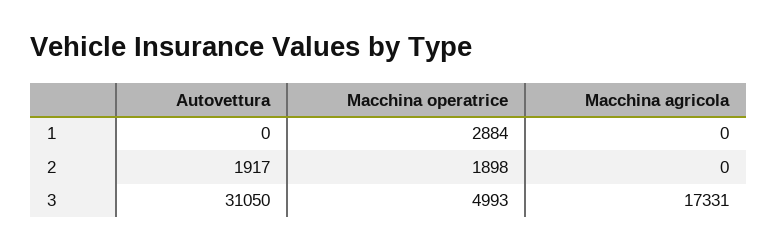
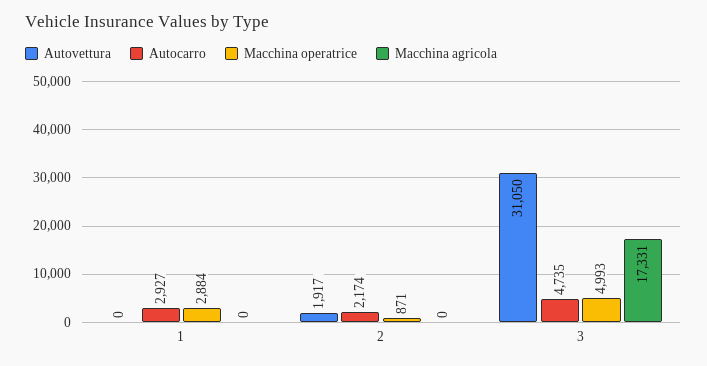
  {
    "Autovettura": {
      "1": 0,
      "2": 1917,
      "3": 31050
    },
    "Macchina operatrice": {
      "1": 2884,
-     "2": 1898,
+     "2": 871,
      "3": 4993
    },
    "Macchina agricola": {
      "1": 0,
      "2": 0,
      "3": 17331
-   }
+   },
+   "Autocarro": {
+     "1": 2927,
+     "2": 2174,
+     "3": 4735
+   }
  }

